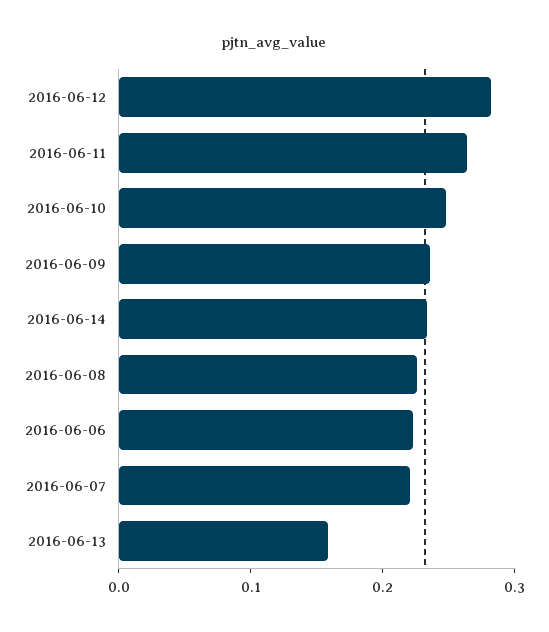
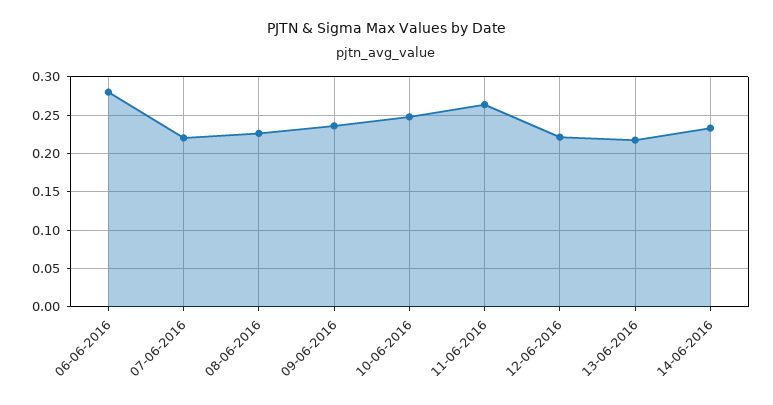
  {
-   "2016-06-12": 0.28,
+   "2016-06-12": 0.22,
    "2016-06-11": 0.26,
    "2016-06-10": 0.25,
    "2016-06-09": 0.24,
    "2016-06-14": 0.23,
    "2016-06-08": 0.23,
-   "2016-06-06": 0.22,
+   "2016-06-06": 0.28,
    "2016-06-07": 0.22,
-   "2016-06-13": 0.16
+   "2016-06-13": 0.22
  }

